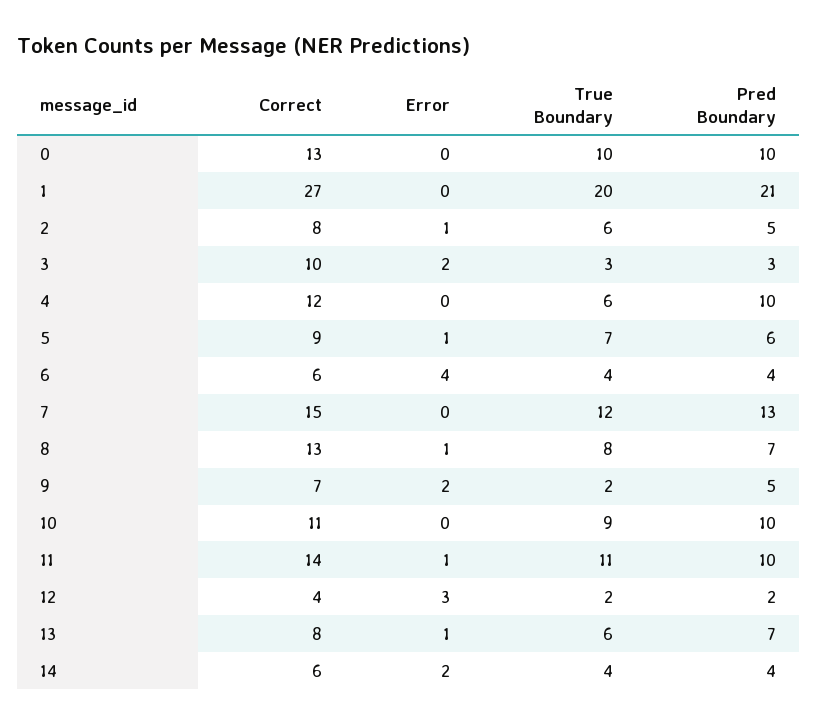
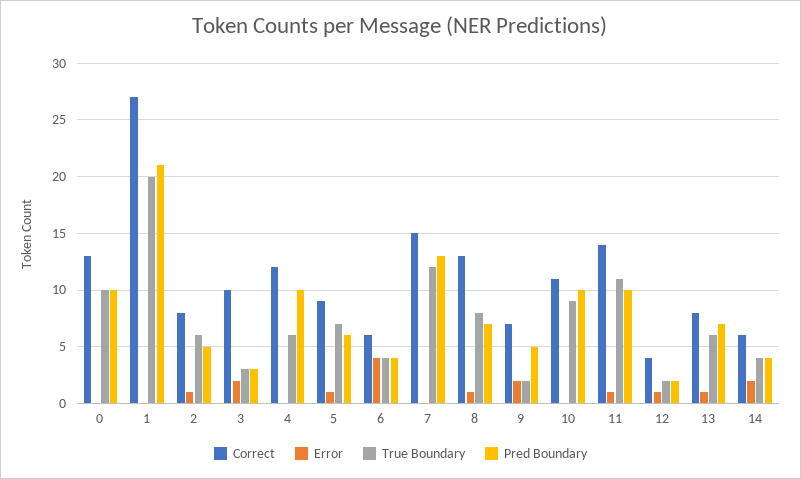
  {
    "Correct": {
      "0": 13,
      "1": 27,
      "2": 8,
      "3": 10,
      "4": 12,
      "5": 9,
      "6": 6,
      "7": 15,
      "8": 13,
      "9": 7,
      "10": 11,
      "11": 14,
      "12": 4,
      "13": 8,
      "14": 6
    },
    "Error": {
      "0": 0,
      "1": 0,
      "2": 1,
      "3": 2,
      "4": 0,
      "5": 1,
      "6": 4,
      "7": 0,
      "8": 1,
      "9": 2,
      "10": 0,
      "11": 1,
-     "12": 3,
+     "12": 1,
      "13": 1,
      "14": 2
    },
    "True Boundary": {
      "0": 10,
      "1": 20,
      "2": 6,
      "3": 3,
      "4": 6,
      "5": 7,
      "6": 4,
      "7": 12,
      "8": 8,
      "9": 2,
      "10": 9,
      "11": 11,
      "12": 2,
      "13": 6,
      "14": 4
    },
    "Pred Boundary": {
      "0": 10,
      "1": 21,
      "2": 5,
      "3": 3,
      "4": 10,
      "5": 6,
      "6": 4,
      "7": 13,
      "8": 7,
      "9": 5,
      "10": 10,
      "11": 10,
      "12": 2,
      "13": 7,
      "14": 4
    }
  }

